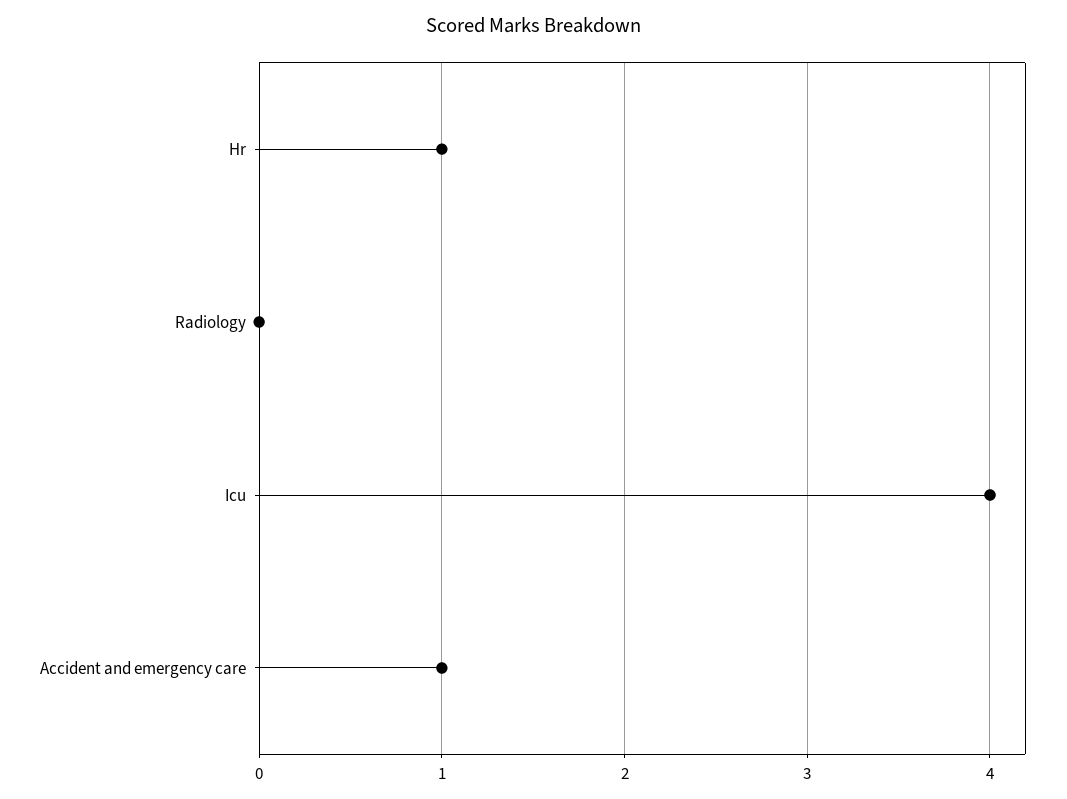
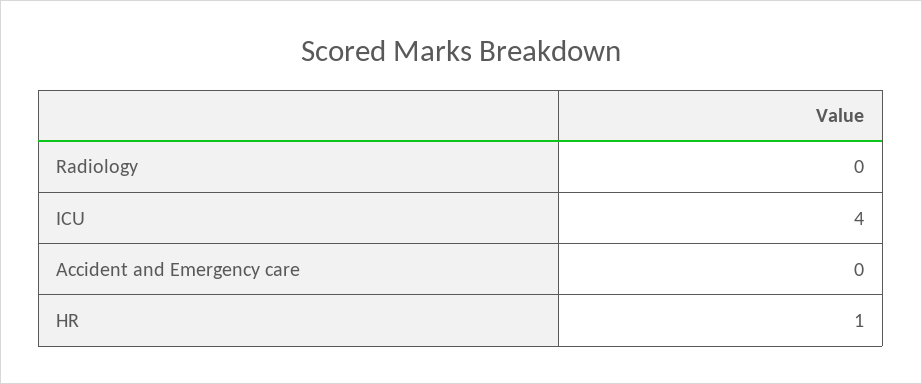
  {
    "Hr": 1,
    "Radiology": 0,
    "Icu": 4,
-   "Accident and emergency care": 1
+   "Accident and emergency care": 0
  }

